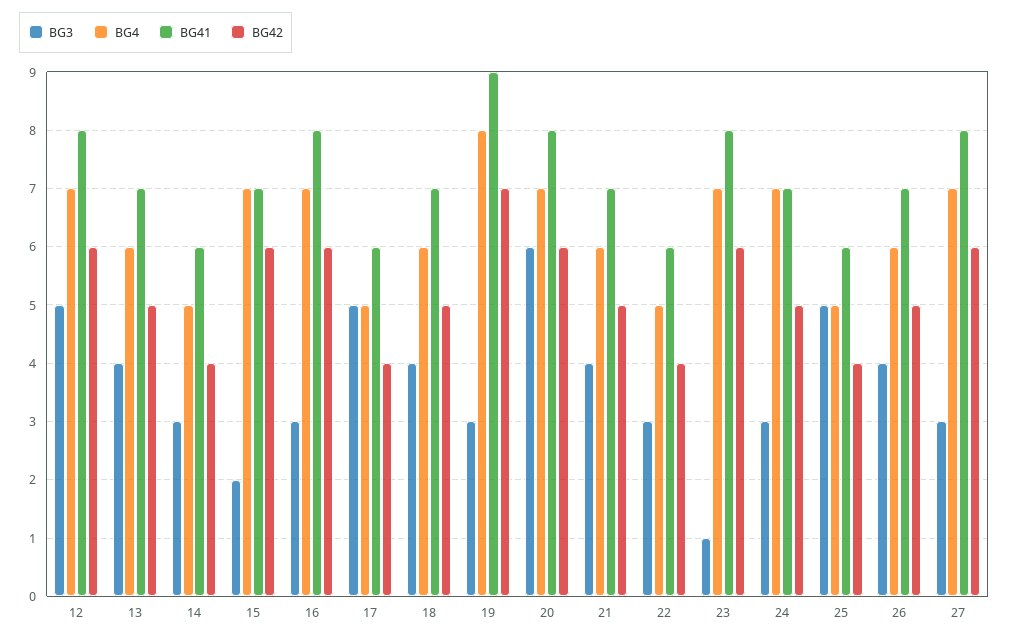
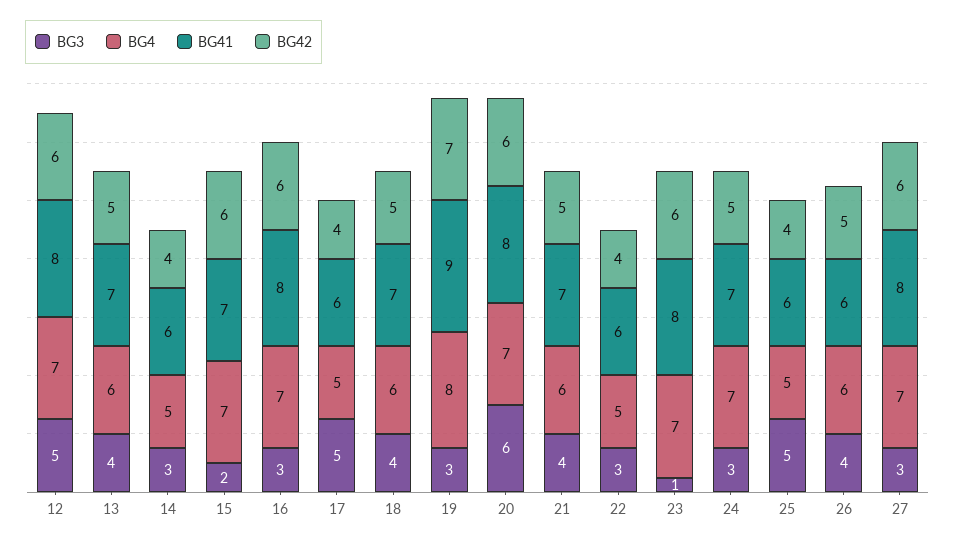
  {
    "BG3": {
      "12": 5,
      "13": 4,
      "14": 3,
      "15": 2,
      "16": 3,
      "17": 5,
      "18": 4,
      "19": 3,
      "20": 6,
      "21": 4,
      "22": 3,
      "23": 1,
      "24": 3,
      "25": 5,
      "26": 4,
      "27": 3
    },
    "BG4": {
      "12": 7,
      "13": 6,
      "14": 5,
      "15": 7,
      "16": 7,
      "17": 5,
      "18": 6,
      "19": 8,
      "20": 7,
      "21": 6,
      "22": 5,
      "23": 7,
      "24": 7,
      "25": 5,
      "26": 6,
      "27": 7
    },
    "BG41": {
      "12": 8,
      "13": 7,
      "14": 6,
      "15": 7,
      "16": 8,
      "17": 6,
      "18": 7,
      "19": 9,
      "20": 8,
      "21": 7,
      "22": 6,
      "23": 8,
      "24": 7,
      "25": 6,
-     "26": 7,
+     "26": 6,
      "27": 8
    },
    "BG42": {
      "12": 6,
      "13": 5,
      "14": 4,
      "15": 6,
      "16": 6,
      "17": 4,
      "18": 5,
      "19": 7,
      "20": 6,
      "21": 5,
      "22": 4,
      "23": 6,
      "24": 5,
      "25": 4,
      "26": 5,
      "27": 6
    }
  }

